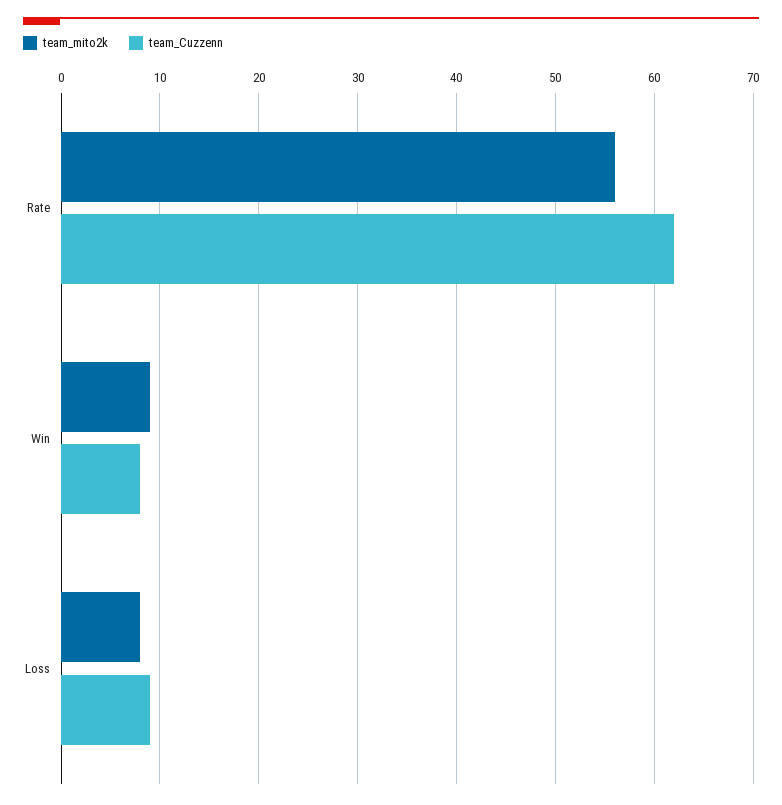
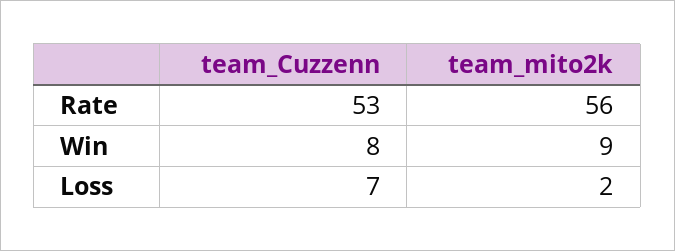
  {
    "team_mito2k": {
      "Rate": 56,
      "Win": 9,
-     "Loss": 8
+     "Loss": 2
    },
    "team_Cuzzenn": {
-     "Rate": 62,
+     "Rate": 53,
      "Win": 8,
-     "Loss": 9
+     "Loss": 7
    }
  }

